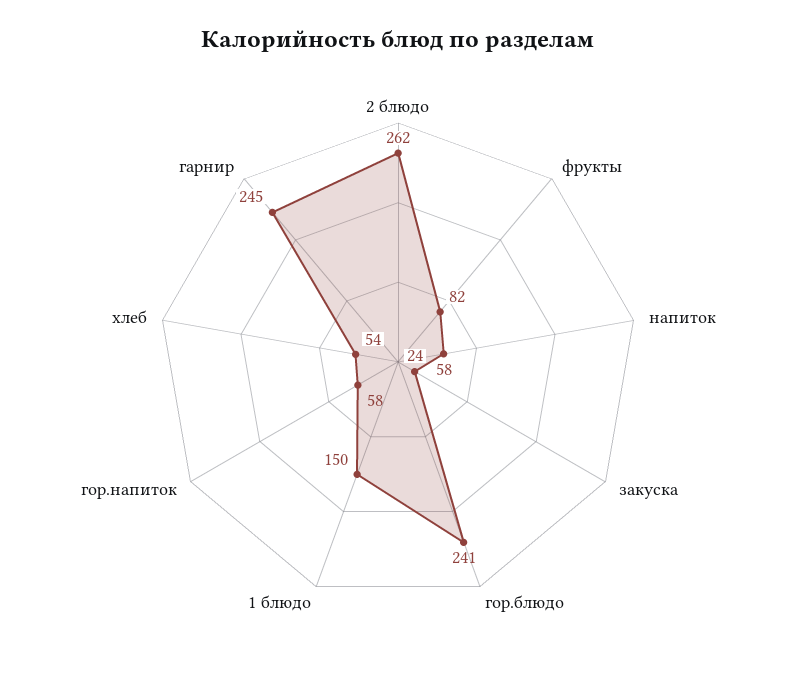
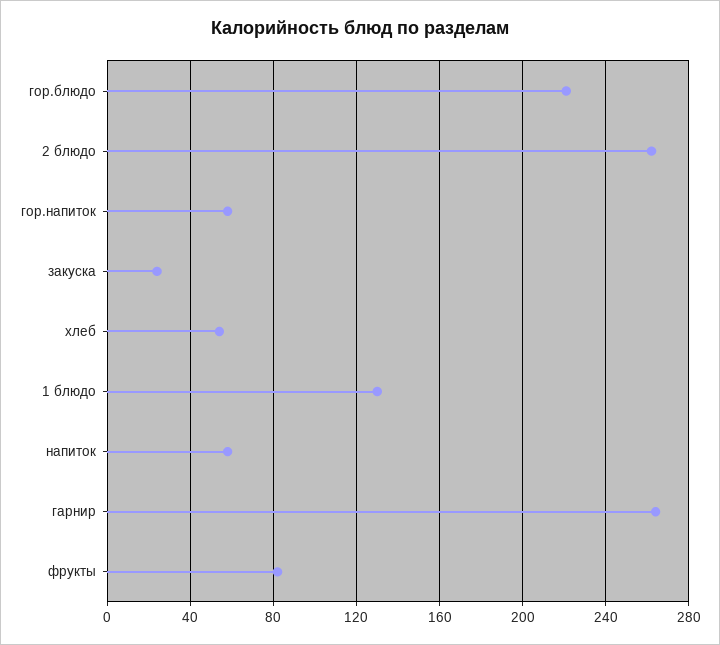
  {
    "2 блюдо": 262,
    "фрукты": 82,
    "напиток": 58,
    "закуска": 24,
-   "гор.блюдо": 241,
+   "гор.блюдо": 220,
-   "1 блюдо": 150,
+   "1 блюдо": 130,
    "гор.напиток": 58,
    "хлеб": 54,
-   "гарнир": 245
+   "гарнир": 265
  }

